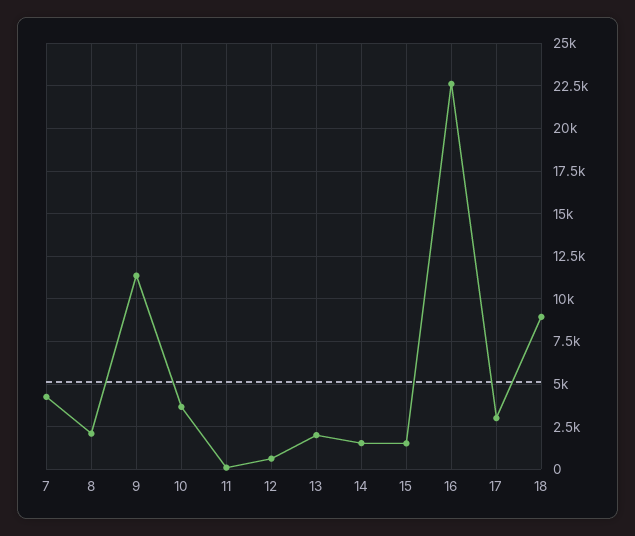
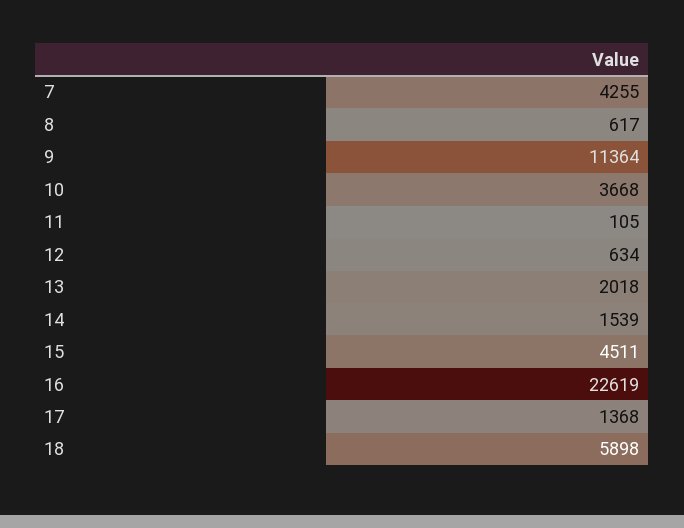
  {
    "7": 4255,
-   "8": 2000,
+   "8": 617,
    "9": 11364,
    "10": 3668,
    "11": 105,
    "12": 634,
    "13": 2018,
    "14": 1539,
-   "15": 1500,
+   "15": 4511,
    "16": 22619,
-   "17": 3000,
+   "17": 1368,
-   "18": 9000
+   "18": 5898
  }

